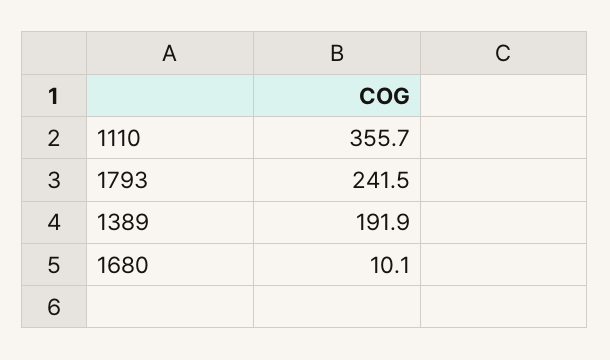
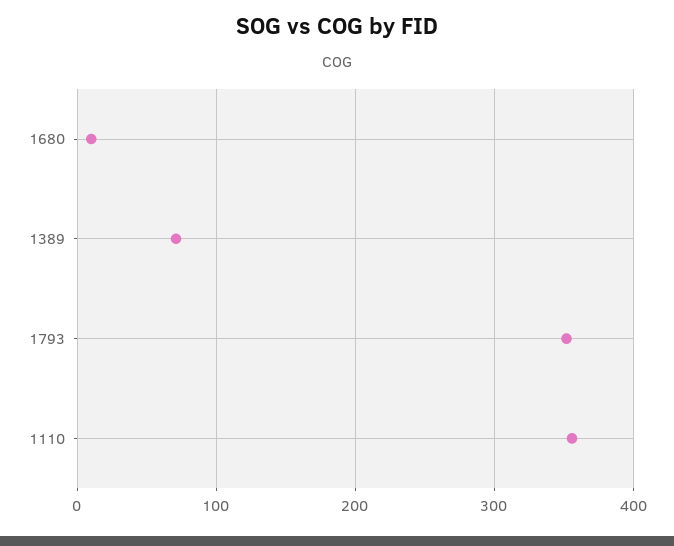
  {
    "1110": 355.7,
-   "1793": 241.5,
+   "1793": 350,
-   "1389": 191.9,
+   "1389": 70,
    "1680": 10.1
  }

